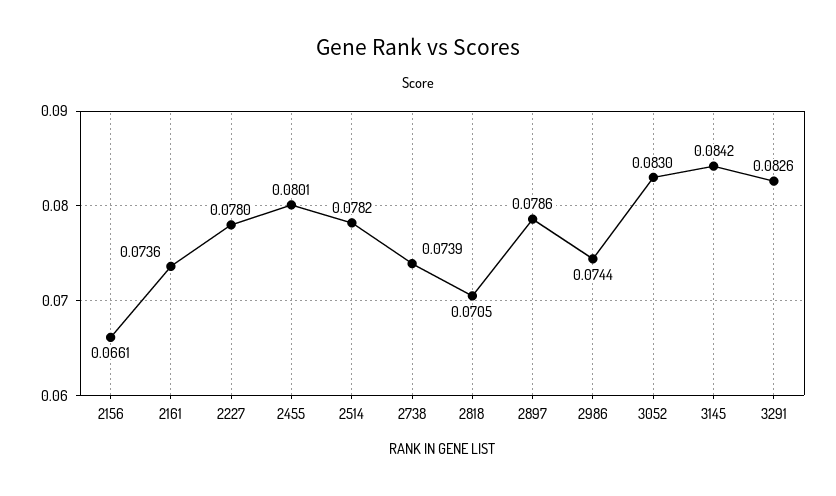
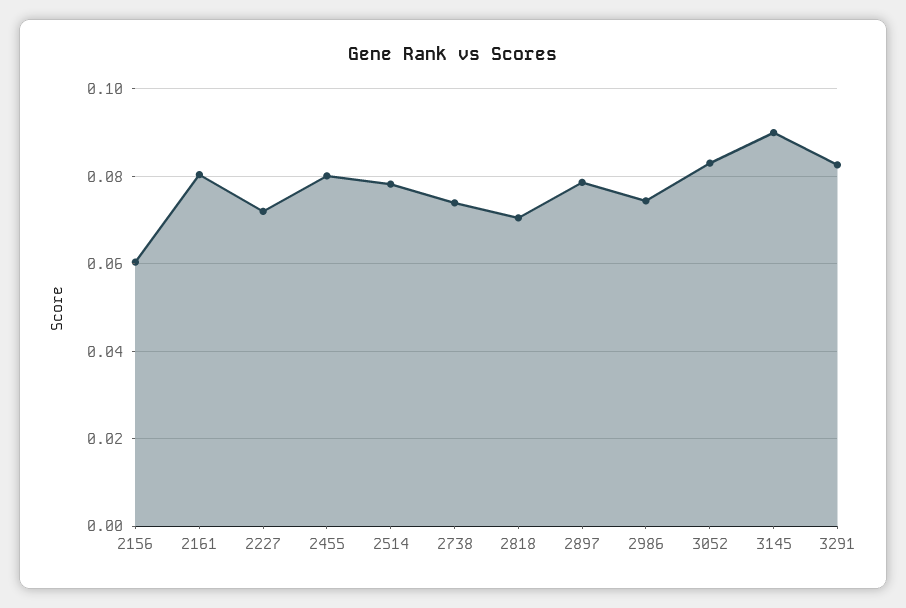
  {
-   "2156": 0.0661,
+   "2156": 0.06,
-   "2161": 0.0736,
+   "2161": 0.08,
-   "2227": 0.078,
+   "2227": 0.072,
    "2455": 0.0801,
    "2514": 0.0782,
    "2738": 0.0739,
    "2818": 0.0705,
    "2897": 0.0786,
    "2986": 0.0744,
    "3052": 0.083,
-   "3145": 0.0842,
+   "3145": 0.09,
    "3291": 0.0826
  }

